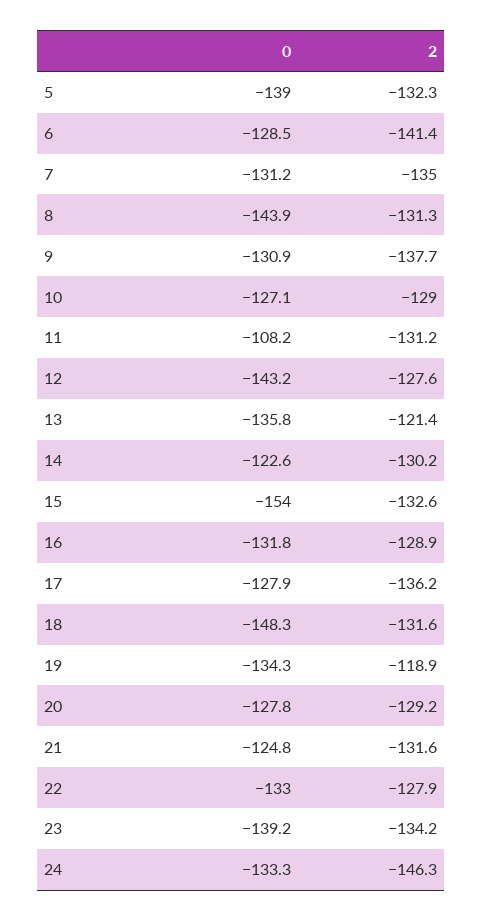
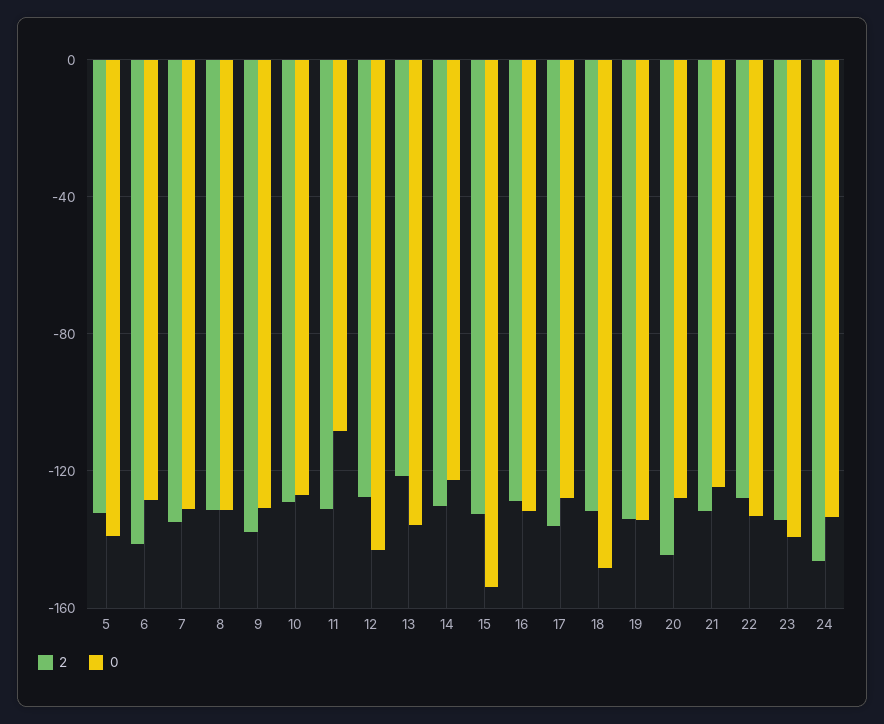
  {
    "0": {
      "5": -139,
      "6": -128.5,
      "7": -131.2,
-     "8": -143.9,
+     "8": -130,
      "9": -130.9,
      "10": -127.1,
      "11": -108.2,
      "12": -143.2,
      "13": -135.8,
      "14": -122.6,
      "15": -154,
      "16": -131.8,
      "17": -127.9,
      "18": -148.3,
      "19": -134.3,
      "20": -127.8,
      "21": -124.8,
      "22": -133,
      "23": -139.2,
      "24": -133.3
    },
    "2": {
      "5": -132.3,
      "6": -141.4,
      "7": -135,
      "8": -131.3,
      "9": -137.7,
      "10": -129,
      "11": -131.2,
      "12": -127.6,
      "13": -121.4,
      "14": -130.2,
      "15": -132.6,
      "16": -128.9,
      "17": -136.2,
      "18": -131.6,
-     "19": -118.9,
+     "19": -135,
-     "20": -129.2,
+     "20": -145,
      "21": -131.6,
      "22": -127.9,
      "23": -134.2,
      "24": -146.3
    }
  }

